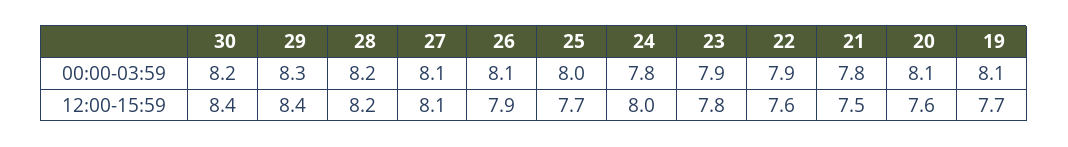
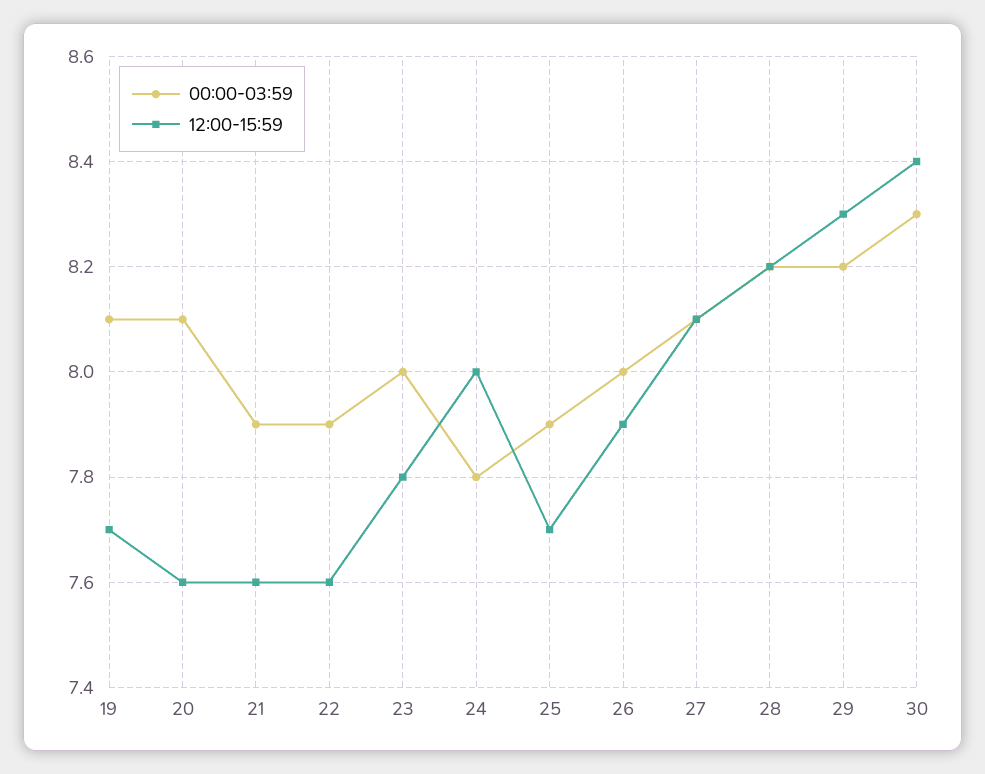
  {
    "00:00-03:59": {
-     "30": 8.2,
+     "30": 8.3,
-     "29": 8.3,
+     "29": 8.2,
      "28": 8.2,
      "27": 8.1,
-     "26": 8.1,
+     "26": 8,
-     "25": 8,
+     "25": 7.9,
      "24": 7.8,
-     "23": 7.9,
+     "23": 8,
      "22": 7.9,
-     "21": 7.8,
+     "21": 7.9,
      "20": 8.1,
      "19": 8.1
    },
    "12:00-15:59": {
      "30": 8.4,
-     "29": 8.4,
+     "29": 8.3,
      "28": 8.2,
      "27": 8.1,
      "26": 7.9,
      "25": 7.7,
      "24": 8,
      "23": 7.8,
      "22": 7.6,
-     "21": 7.5,
+     "21": 7.6,
      "20": 7.6,
      "19": 7.7
    }
  }

